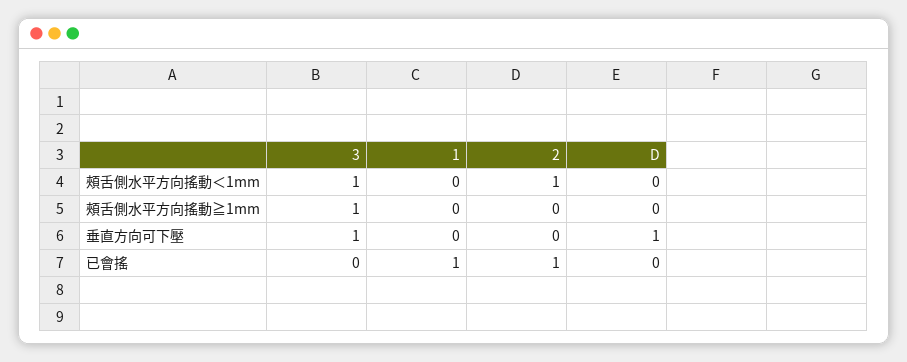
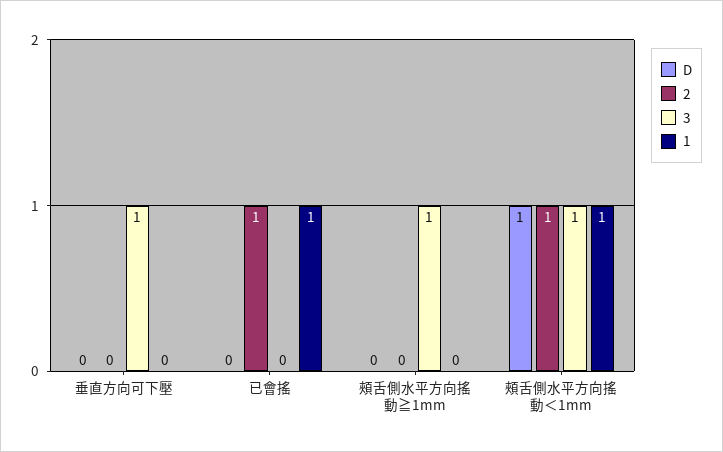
  {
    "3": {
      "頰舌側水平方向搖動＜1mm": 1,
      "頰舌側水平方向搖動≧1mm": 1,
      "垂直方向可下壓": 1,
      "已會搖": 0
    },
    "1": {
-     "頰舌側水平方向搖動＜1mm": 0,
+     "頰舌側水平方向搖動＜1mm": 1,
      "頰舌側水平方向搖動≧1mm": 0,
      "垂直方向可下壓": 0,
      "已會搖": 1
    },
    "2": {
      "頰舌側水平方向搖動＜1mm": 1,
      "頰舌側水平方向搖動≧1mm": 0,
      "垂直方向可下壓": 0,
      "已會搖": 1
    },
    "D": {
-     "頰舌側水平方向搖動＜1mm": 0,
+     "頰舌側水平方向搖動＜1mm": 1,
      "頰舌側水平方向搖動≧1mm": 0,
-     "垂直方向可下壓": 1,
+     "垂直方向可下壓": 0,
      "已會搖": 0
    }
  }

